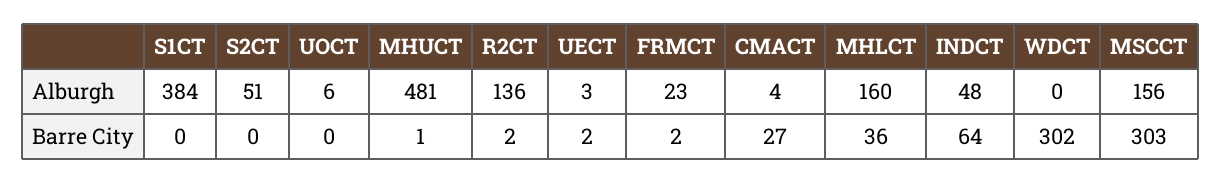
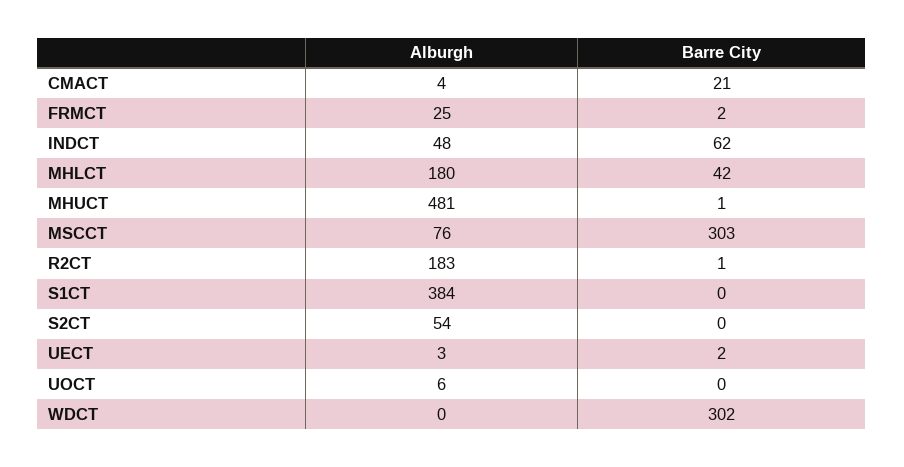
  {
    "S1CT": {
      "Alburgh": 384,
      "Barre City": 0
    },
    "S2CT": {
-     "Alburgh": 51,
+     "Alburgh": 54,
      "Barre City": 0
    },
    "UOCT": {
      "Alburgh": 6,
      "Barre City": 0
    },
    "MHUCT": {
      "Alburgh": 481,
      "Barre City": 1
    },
    "R2CT": {
-     "Alburgh": 136,
+     "Alburgh": 183,
-     "Barre City": 2
+     "Barre City": 1
    },
    "UECT": {
      "Alburgh": 3,
      "Barre City": 2
    },
    "FRMCT": {
-     "Alburgh": 23,
+     "Alburgh": 25,
      "Barre City": 2
    },
    "CMACT": {
      "Alburgh": 4,
-     "Barre City": 27
+     "Barre City": 21
    },
    "MHLCT": {
-     "Alburgh": 160,
+     "Alburgh": 180,
-     "Barre City": 36
+     "Barre City": 42
    },
    "INDCT": {
      "Alburgh": 48,
-     "Barre City": 64
+     "Barre City": 62
    },
    "WDCT": {
      "Alburgh": 0,
      "Barre City": 302
    },
    "MSCCT": {
-     "Alburgh": 156,
+     "Alburgh": 76,
      "Barre City": 303
    }
  }

